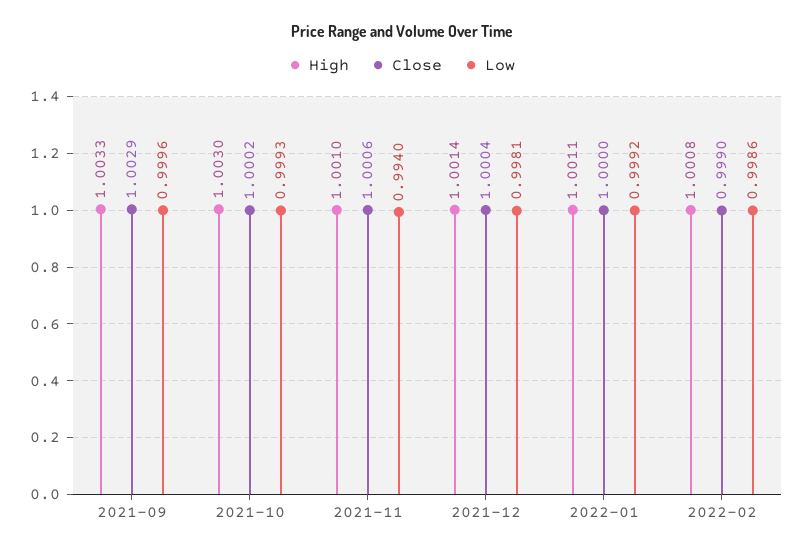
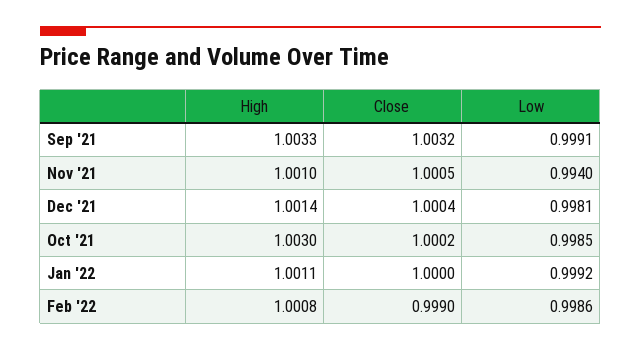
  {
    "High": {
      "2021-09": 1.0033,
      "2021-10": 1.003,
      "2021-11": 1.001,
      "2021-12": 1.0014,
      "2022-01": 1.0011,
      "2022-02": 1.0008
    },
    "Close": {
-     "2021-09": 1.0029,
+     "2021-09": 1.0032,
      "2021-10": 1.0002,
-     "2021-11": 1.0006,
+     "2021-11": 1.0005,
      "2021-12": 1.0004,
      "2022-01": 1,
      "2022-02": 0.999
    },
    "Low": {
-     "2021-09": 0.9996,
+     "2021-09": 0.9991,
-     "2021-10": 0.9993,
+     "2021-10": 0.9985,
      "2021-11": 0.994,
      "2021-12": 0.9981,
      "2022-01": 0.9992,
      "2022-02": 0.9986
    }
  }

